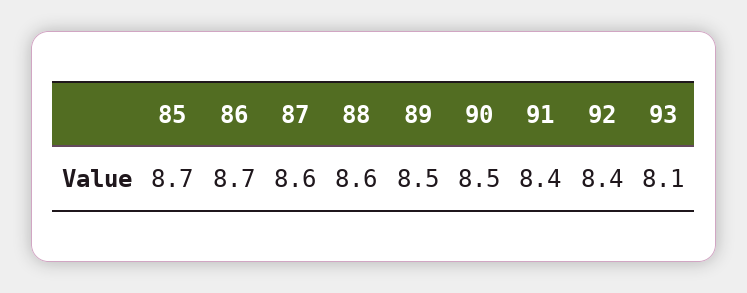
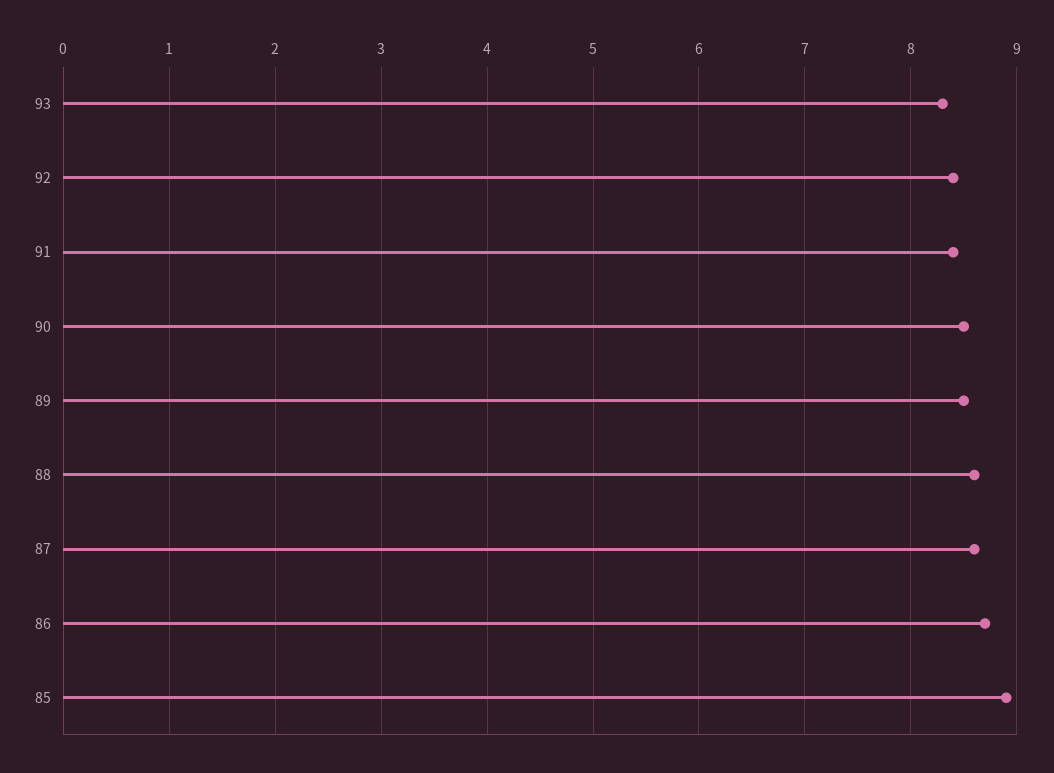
  {
-   "85": 8.7,
+   "85": 8.9,
    "86": 8.7,
    "87": 8.6,
    "88": 8.6,
    "89": 8.5,
    "90": 8.5,
    "91": 8.4,
    "92": 8.4,
-   "93": 8.1
+   "93": 8.3
  }

